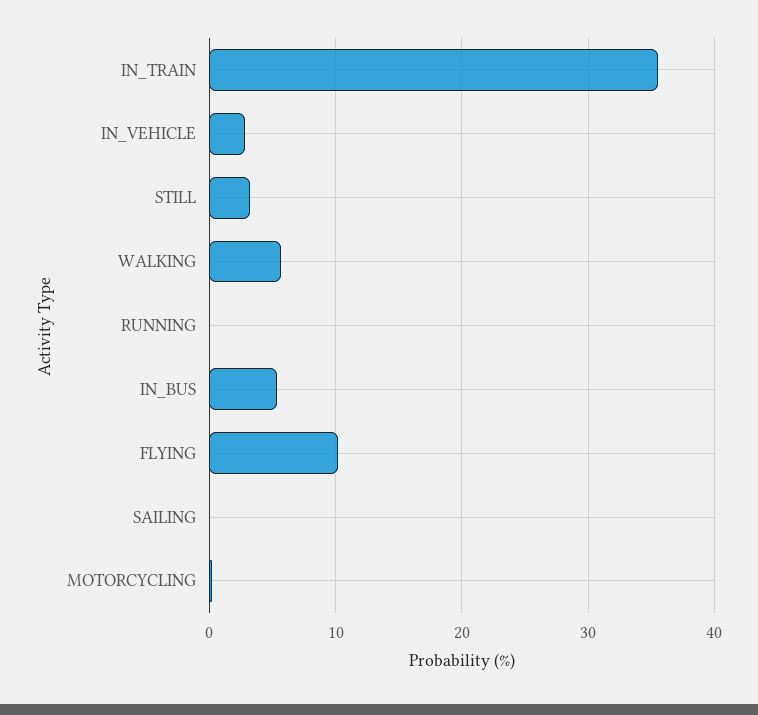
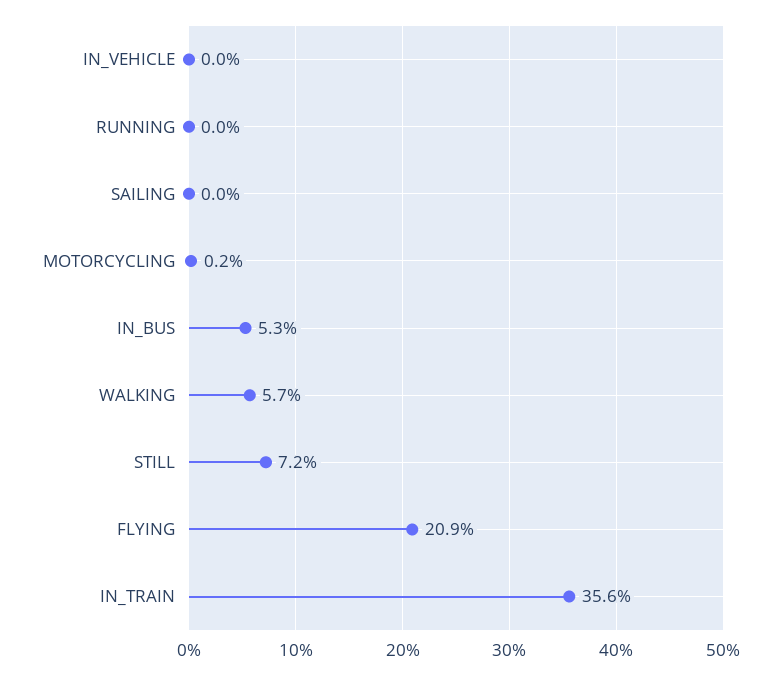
  {
    "IN_TRAIN": 35.6,
-   "IN_VEHICLE": 3,
+   "IN_VEHICLE": 0,
-   "STILL": 3,
+   "STILL": 7.2,
    "WALKING": 5.7,
    "RUNNING": 0,
    "IN_BUS": 5.3,
-   "FLYING": 10,
+   "FLYING": 20.9,
    "SAILING": 0,
    "MOTORCYCLING": 0.2
  }

